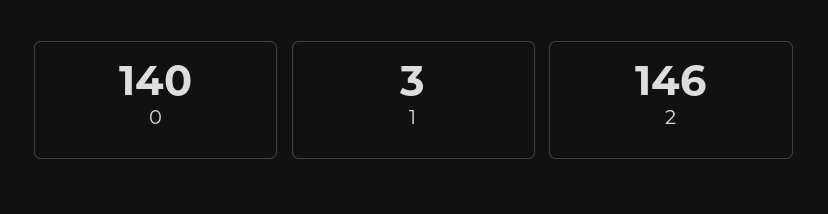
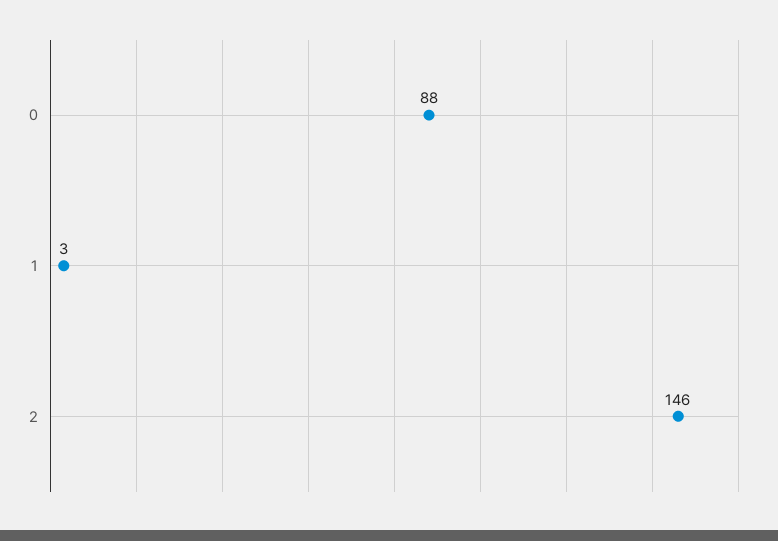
  {
-   "0": 140,
+   "0": 88,
    "1": 3,
    "2": 146
  }

